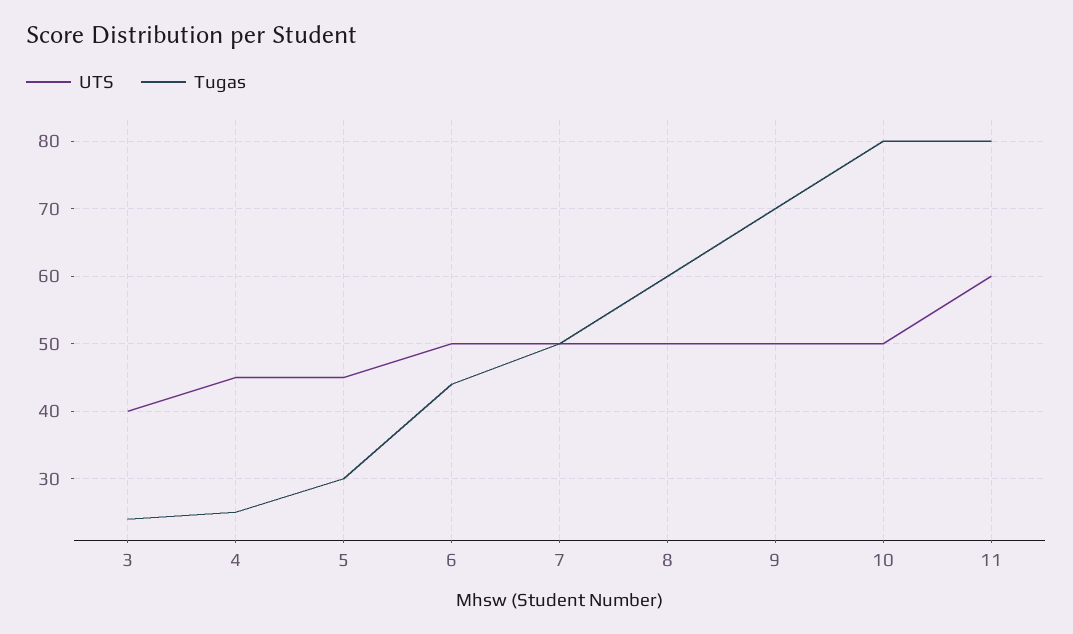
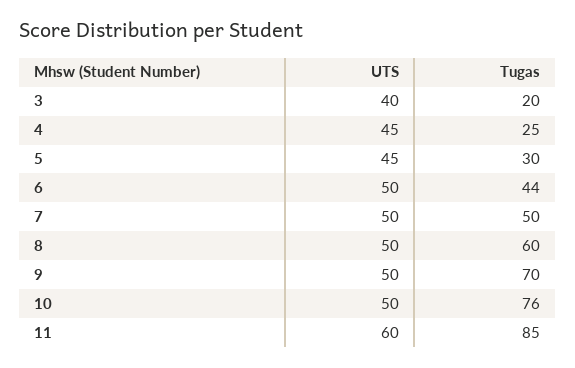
  {
    "UTS": {
      "3": 40,
      "4": 45,
      "5": 45,
      "6": 50,
      "7": 50,
      "8": 50,
      "9": 50,
      "10": 50,
      "11": 60
    },
    "Tugas": {
-     "3": 24,
+     "3": 20,
      "4": 25,
      "5": 30,
      "6": 44,
      "7": 50,
      "8": 60,
      "9": 70,
-     "10": 80,
+     "10": 76,
-     "11": 80
+     "11": 85
    }
  }

